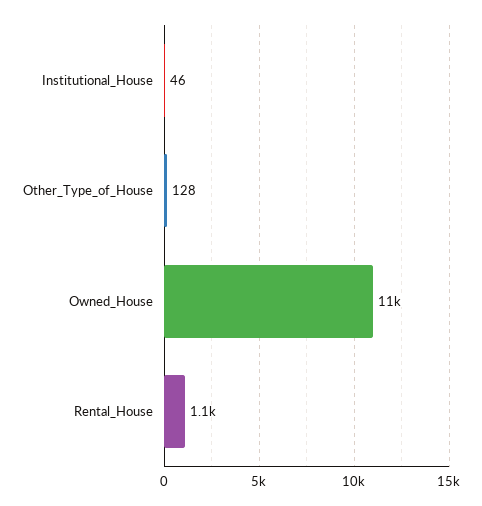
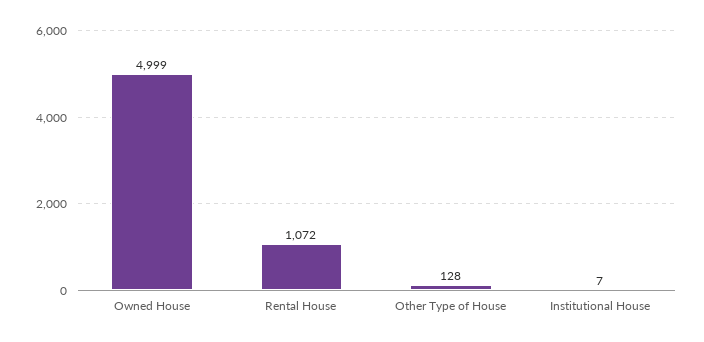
  {
-   "Institutional_House": 46,
+   "Institutional_House": 7,
    "Other_Type_of_House": 128,
-   "Owned_House": 11000,
+   "Owned_House": 4999,
    "Rental_House": 1072
  }

